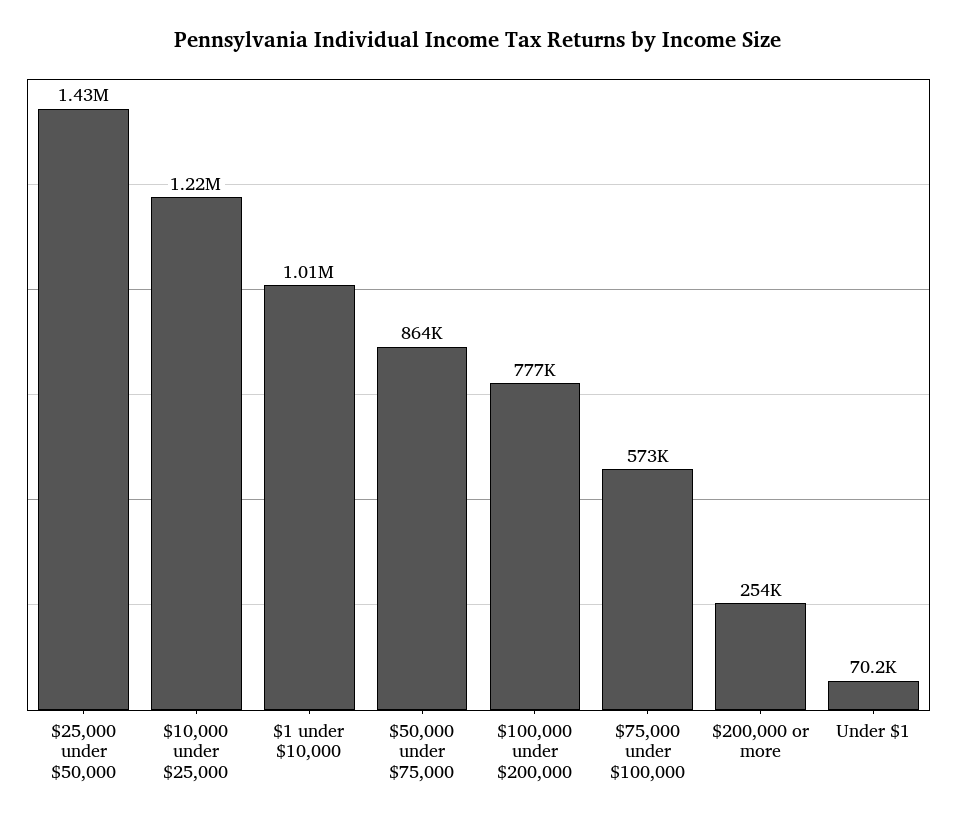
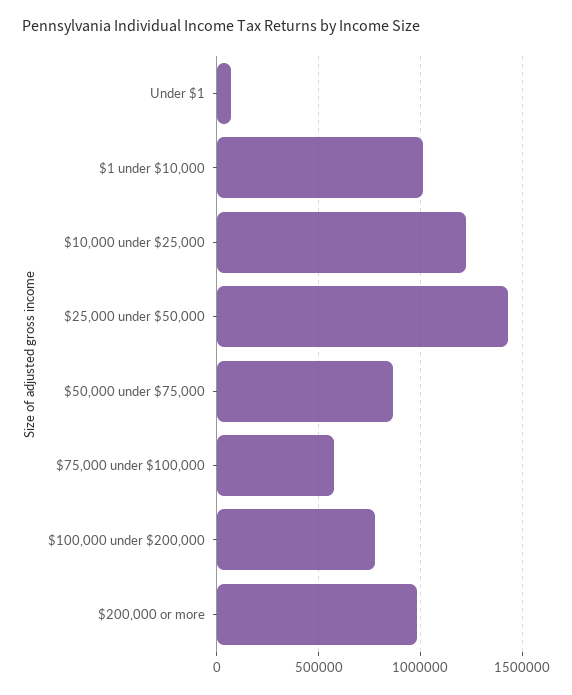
  {
    "$25,000 under $50,000": 1430000,
    "$10,000 under $25,000": 1220000,
    "$1 under $10,000": 1010000,
    "$50,000 under $75,000": 864000,
    "$100,000 under $200,000": 777000,
    "$75,000 under $100,000": 573000,
-   "$200,000 or more": 254000,
+   "$200,000 or more": 1000000,
    "Under $1": 70200
  }

